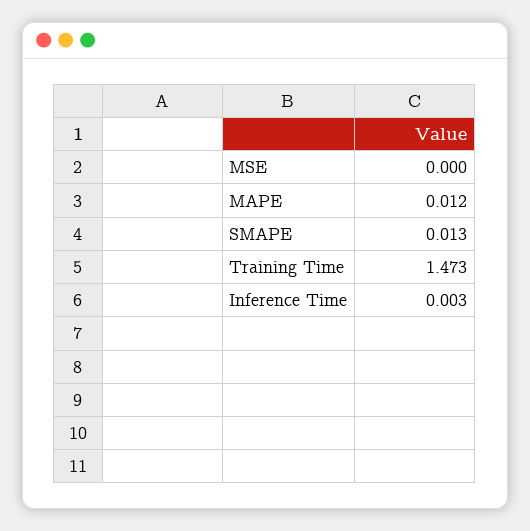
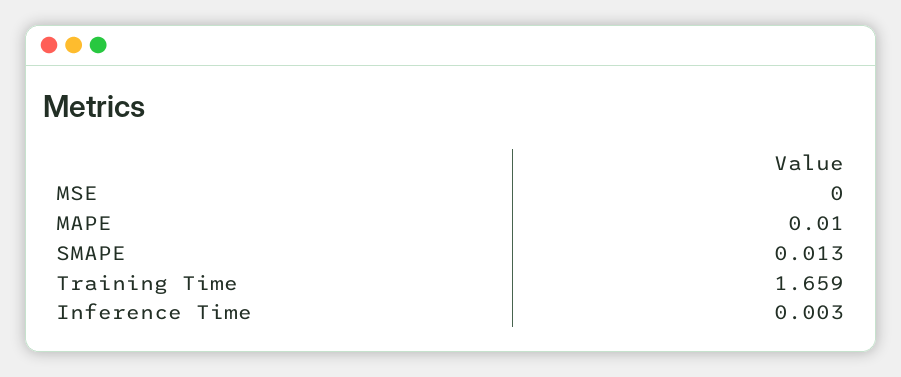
  {
    "MSE": 0,
-   "MAPE": 0.012,
+   "MAPE": 0.01,
    "SMAPE": 0.013,
-   "Training Time": 1.473,
+   "Training Time": 1.659,
    "Inference Time": 0.003
  }

